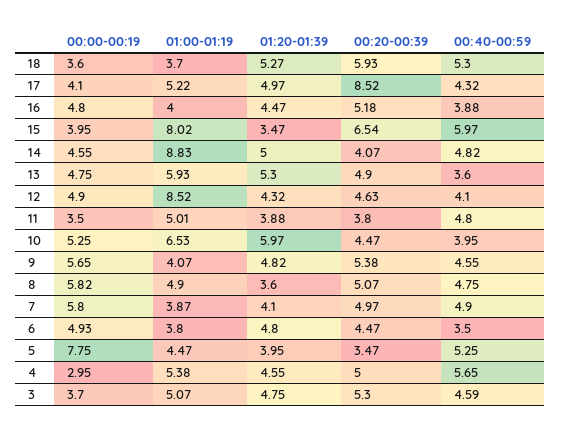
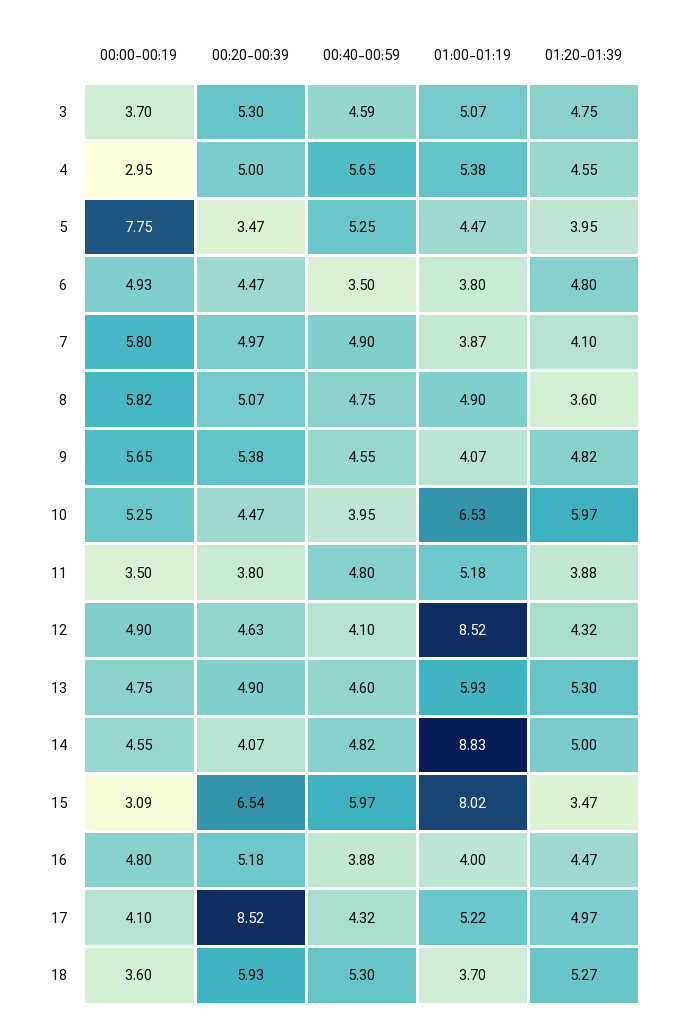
  {
    "00:00-00:19": {
      "18": 3.6,
      "17": 4.1,
      "16": 4.8,
-     "15": 3.95,
+     "15": 3.09,
      "14": 4.55,
      "13": 4.75,
      "12": 4.9,
      "11": 3.5,
      "10": 5.25,
      "9": 5.65,
      "8": 5.82,
      "7": 5.8,
      "6": 4.93,
      "5": 7.75,
      "4": 2.95,
      "3": 3.7
    },
    "01:00-01:19": {
      "18": 3.7,
      "17": 5.22,
      "16": 4,
      "15": 8.02,
      "14": 8.83,
      "13": 5.93,
      "12": 8.52,
-     "11": 5.01,
+     "11": 5.18,
      "10": 6.53,
      "9": 4.07,
      "8": 4.9,
      "7": 3.87,
      "6": 3.8,
      "5": 4.47,
      "4": 5.38,
      "3": 5.07
    },
    "01:20-01:39": {
      "18": 5.27,
      "17": 4.97,
      "16": 4.47,
      "15": 3.47,
      "14": 5,
      "13": 5.3,
      "12": 4.32,
      "11": 3.88,
      "10": 5.97,
      "9": 4.82,
      "8": 3.6,
      "7": 4.1,
      "6": 4.8,
      "5": 3.95,
      "4": 4.55,
      "3": 4.75
    },
    "00:20-00:39": {
      "18": 5.93,
      "17": 8.52,
      "16": 5.18,
      "15": 6.54,
      "14": 4.07,
      "13": 4.9,
      "12": 4.63,
      "11": 3.8,
      "10": 4.47,
      "9": 5.38,
      "8": 5.07,
      "7": 4.97,
      "6": 4.47,
      "5": 3.47,
      "4": 5,
      "3": 5.3
    },
    "00:40-00:59": {
      "18": 5.3,
      "17": 4.32,
      "16": 3.88,
      "15": 5.97,
      "14": 4.82,
-     "13": 3.6,
+     "13": 4.6,
      "12": 4.1,
      "11": 4.8,
      "10": 3.95,
      "9": 4.55,
      "8": 4.75,
      "7": 4.9,
      "6": 3.5,
      "5": 5.25,
      "4": 5.65,
      "3": 4.59
    }
  }

